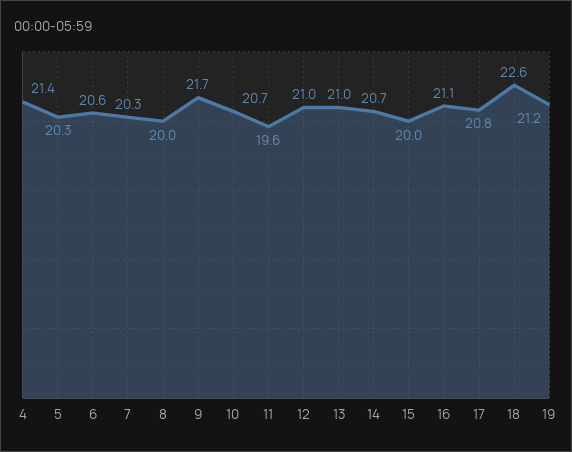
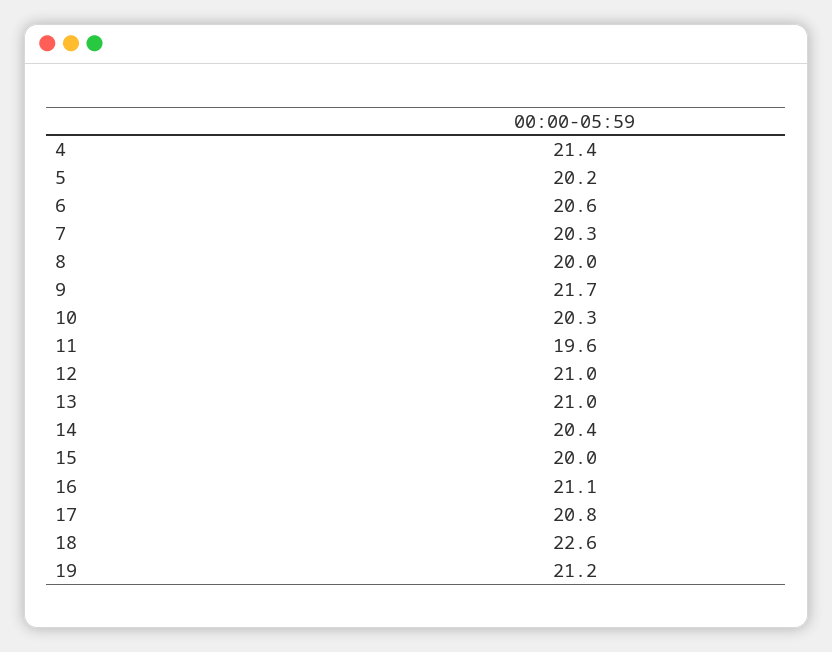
  {
    "4": 21.4,
-   "5": 20.3,
+   "5": 20.2,
    "6": 20.6,
    "7": 20.3,
    "8": 20,
    "9": 21.7,
-   "10": 20.7,
+   "10": 20.3,
    "11": 19.6,
    "12": 21,
    "13": 21,
-   "14": 20.7,
+   "14": 20.4,
    "15": 20,
    "16": 21.1,
    "17": 20.8,
    "18": 22.6,
    "19": 21.2
  }

